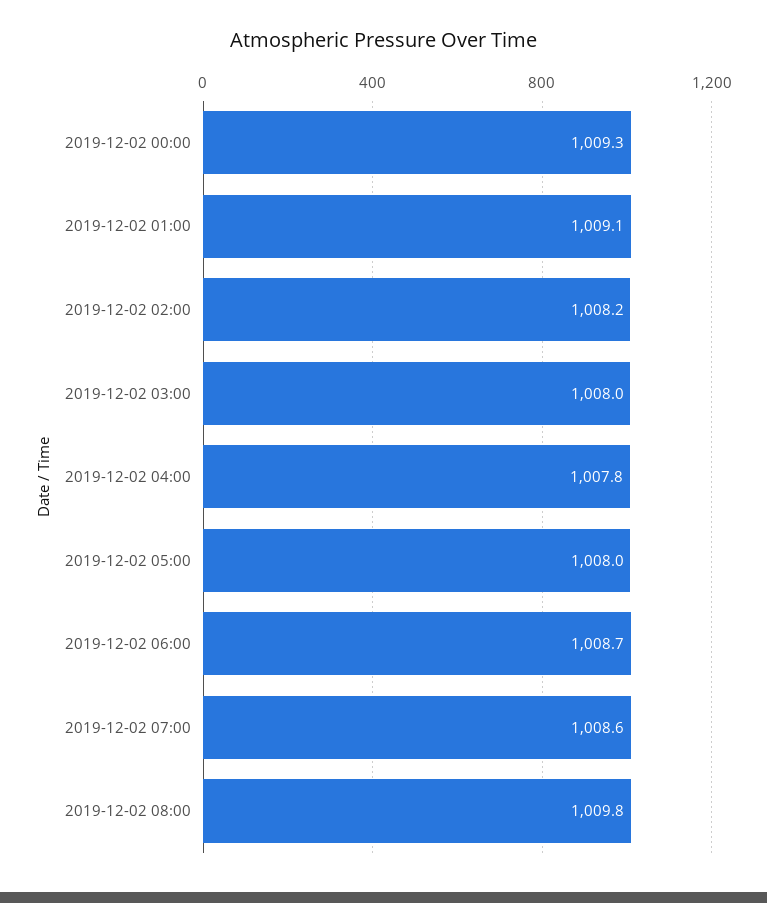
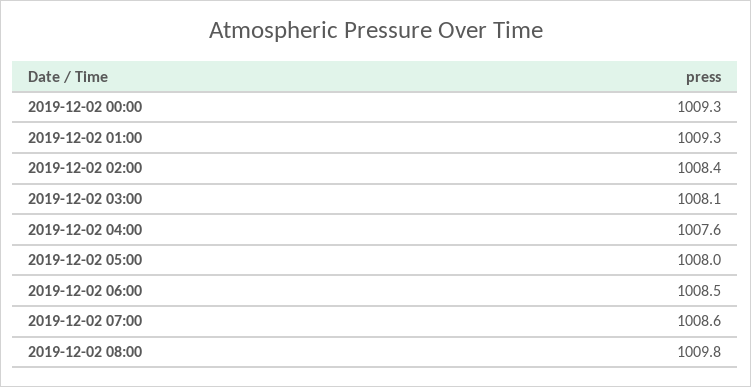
  {
    "2019-12-02 00:00": 1009.3,
-   "2019-12-02 01:00": 1009.1,
+   "2019-12-02 01:00": 1009.3,
-   "2019-12-02 02:00": 1008.2,
+   "2019-12-02 02:00": 1008.4,
-   "2019-12-02 03:00": 1008,
+   "2019-12-02 03:00": 1008.1,
-   "2019-12-02 04:00": 1007.8,
+   "2019-12-02 04:00": 1007.6,
    "2019-12-02 05:00": 1008,
-   "2019-12-02 06:00": 1008.7,
+   "2019-12-02 06:00": 1008.5,
    "2019-12-02 07:00": 1008.6,
    "2019-12-02 08:00": 1009.8
  }

